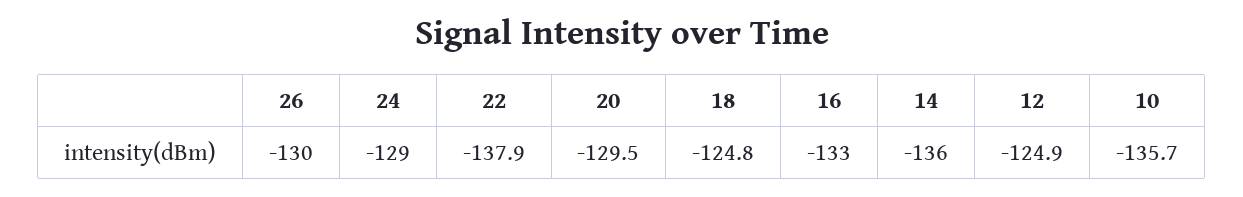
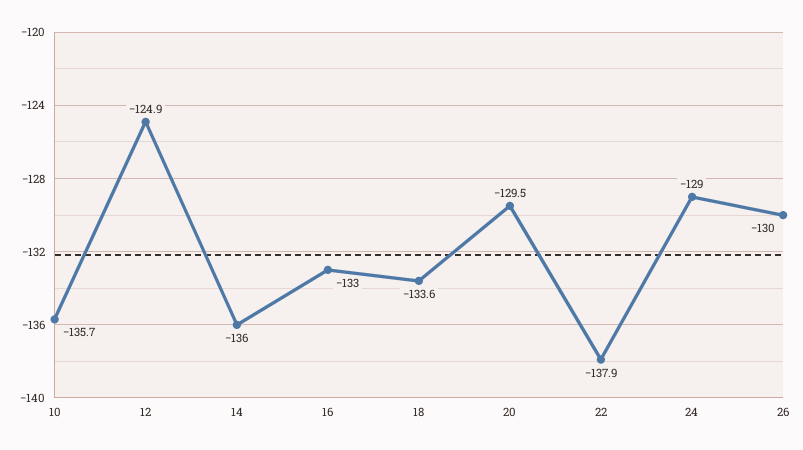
  {
    "26": -130,
    "24": -129,
    "22": -137.9,
    "20": -129.5,
-   "18": -124.8,
+   "18": -133.6,
    "16": -133,
    "14": -136,
    "12": -124.9,
    "10": -135.7
  }

